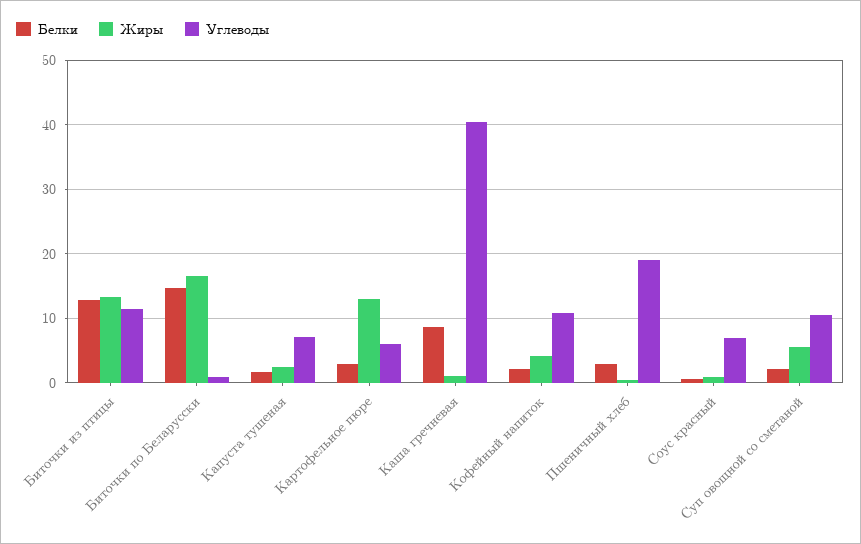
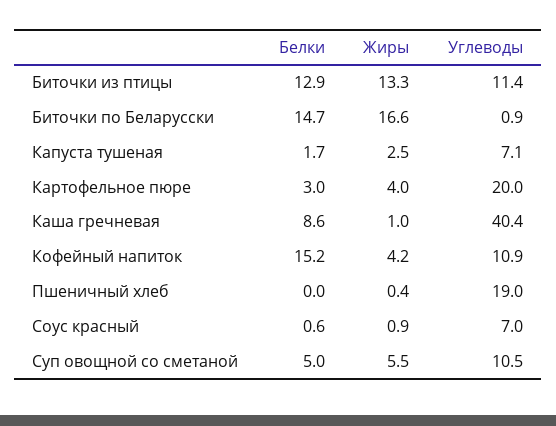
  {
    "Белки": {
      "Биточки из птицы": 12.9,
      "Биточки по Беларусски": 14.7,
      "Капуста тушеная": 1.7,
      "Картофельное пюре": 3,
      "Каша гречневая": 8.6,
-     "Кофейный напиток": 2,
+     "Кофейный напиток": 15.2,
-     "Пшеничный хлеб": 3,
+     "Пшеничный хлеб": 0,
      "Соус красный": 0.6,
-     "Суп овощной со сметаной": 2
+     "Суп овощной со сметаной": 5
    },
    "Жиры": {
      "Биточки из птицы": 13.3,
      "Биточки по Беларусски": 16.6,
      "Капуста тушеная": 2.5,
-     "Картофельное пюре": 13,
+     "Картофельное пюре": 4,
      "Каша гречневая": 1,
      "Кофейный напиток": 4.2,
      "Пшеничный хлеб": 0.4,
      "Соус красный": 0.9,
      "Суп овощной со сметаной": 5.5
    },
    "Углеводы": {
      "Биточки из птицы": 11.4,
      "Биточки по Беларусски": 0.9,
      "Капуста тушеная": 7.1,
-     "Картофельное пюре": 6,
+     "Картофельное пюре": 20,
      "Каша гречневая": 40.4,
      "Кофейный напиток": 10.9,
      "Пшеничный хлеб": 19,
      "Соус красный": 7,
      "Суп овощной со сметаной": 10.5
    }
  }

